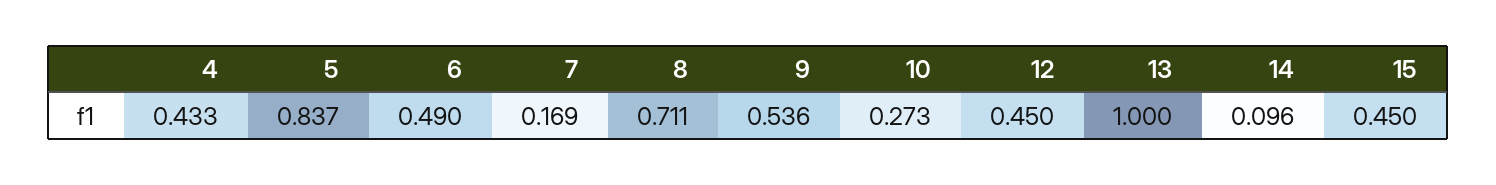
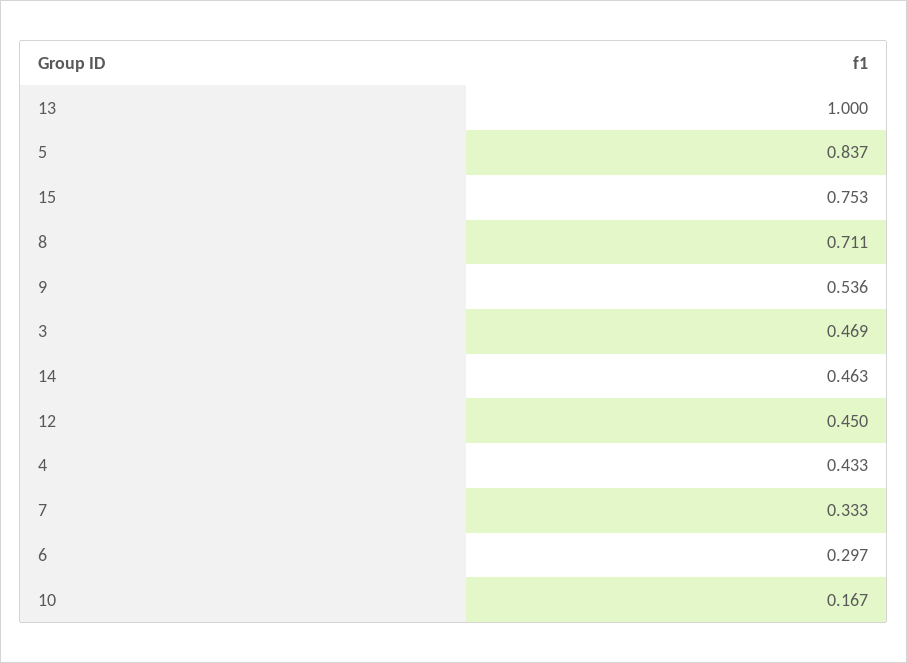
  {
    "4": 0.433,
    "5": 0.837,
-   "6": 0.49,
+   "6": 0.297,
-   "7": 0.169,
+   "7": 0.333,
    "8": 0.711,
    "9": 0.536,
-   "10": 0.273,
+   "10": 0.167,
    "12": 0.45,
    "13": 1,
-   "14": 0.096,
+   "14": 0.463,
-   "15": 0.45
+   "15": 0.753,
+   "3": 0.469
  }

